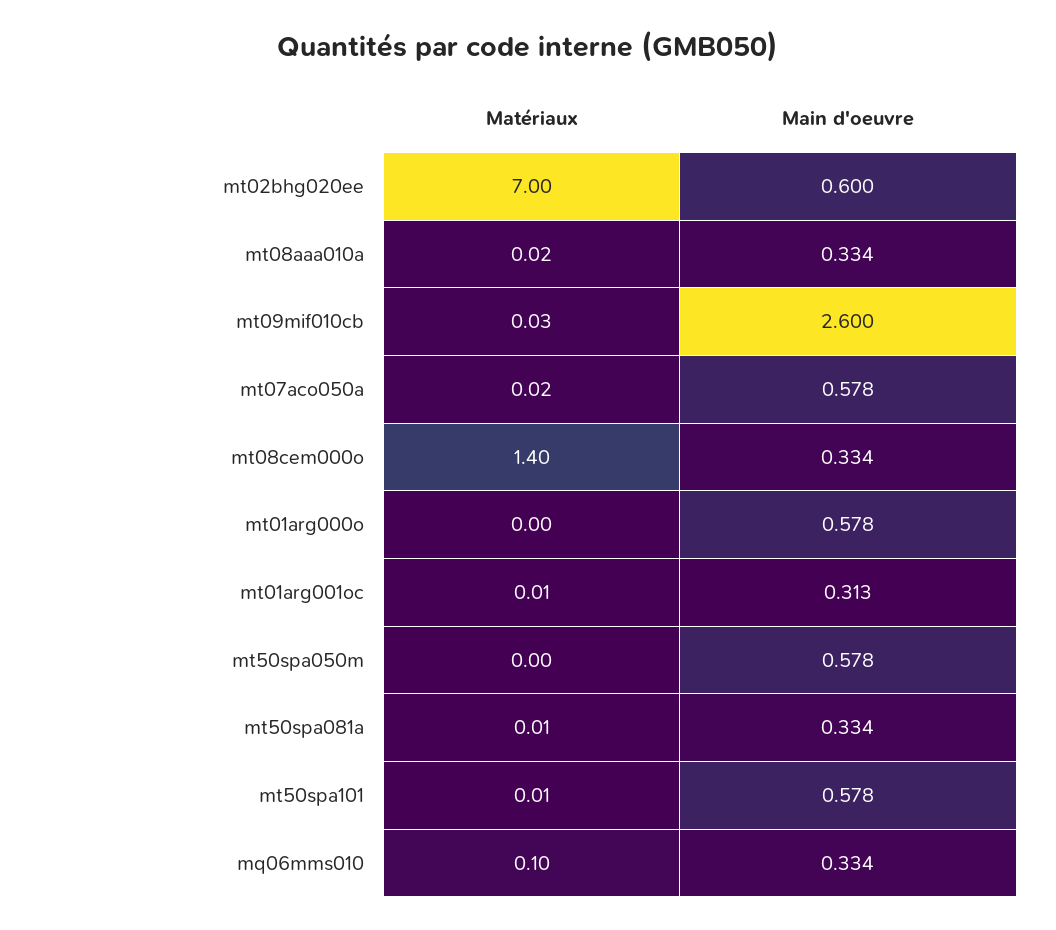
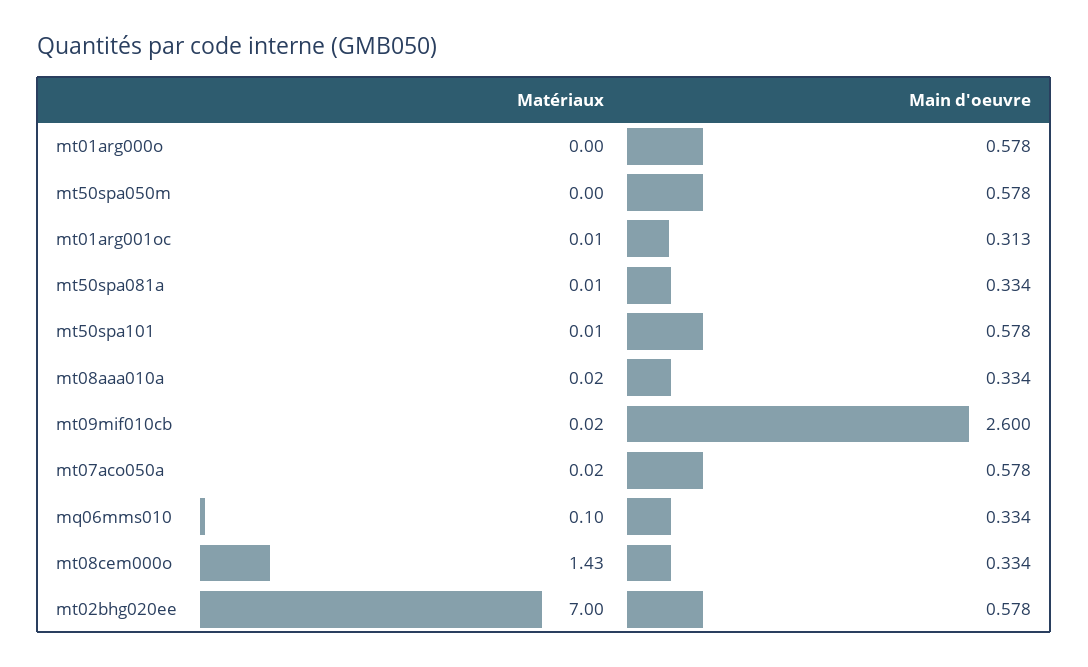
  {
    "Matériaux": {
      "mt02bhg020ee": 7,
      "mt08aaa010a": 0.02,
-     "mt09mif010cb": 0.03,
+     "mt09mif010cb": 0.02,
      "mt07aco050a": 0.02,
-     "mt08cem000o": 1.4,
+     "mt08cem000o": 1.43,
      "mt01arg000o": 0,
      "mt01arg001oc": 0.01,
      "mt50spa050m": 0,
      "mt50spa081a": 0.01,
      "mt50spa101": 0.01,
      "mq06mms010": 0.1
    },
    "Main d'oeuvre": {
-     "mt02bhg020ee": 0.6,
+     "mt02bhg020ee": 0.578,
      "mt08aaa010a": 0.334,
      "mt09mif010cb": 2.6,
      "mt07aco050a": 0.578,
      "mt08cem000o": 0.334,
      "mt01arg000o": 0.578,
      "mt01arg001oc": 0.313,
      "mt50spa050m": 0.578,
      "mt50spa081a": 0.334,
      "mt50spa101": 0.578,
      "mq06mms010": 0.334
    }
  }

